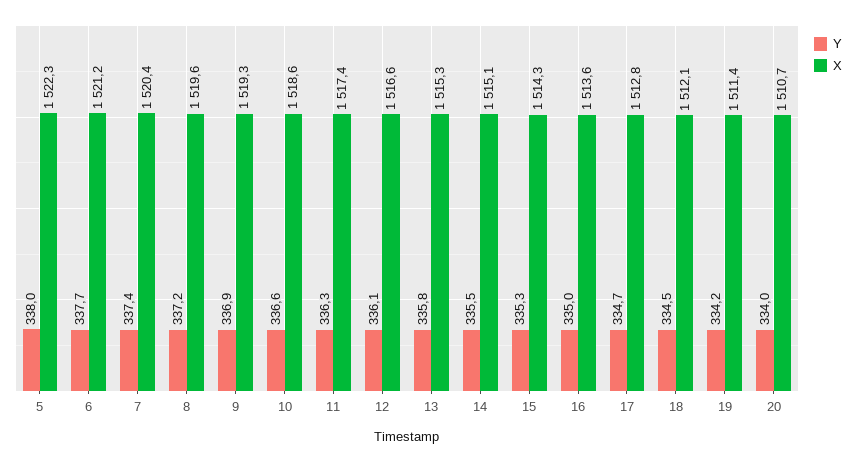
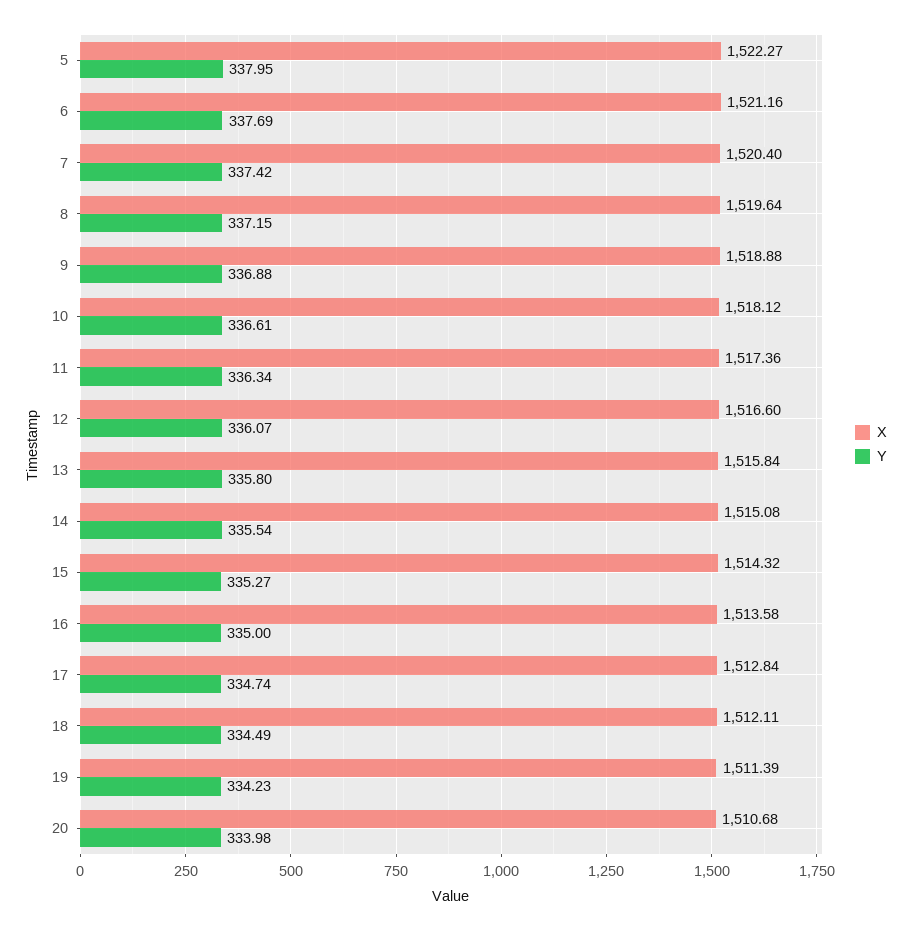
  {
    "Y": {
      "5": 337.95,
      "6": 337.69,
      "7": 337.42,
      "8": 337.15,
      "9": 336.88,
      "10": 336.61,
      "11": 336.34,
      "12": 336.07,
      "13": 335.8,
      "14": 335.54,
      "15": 335.27,
      "16": 335,
      "17": 334.74,
      "18": 334.49,
      "19": 334.23,
      "20": 333.98
    },
    "X": {
      "5": 1522.27,
      "6": 1521.16,
      "7": 1520.4,
      "8": 1519.64,
-     "9": 1519.3,
+     "9": 1518.88,
-     "10": 1518.6,
+     "10": 1518.12,
      "11": 1517.36,
      "12": 1516.6,
-     "13": 1515.3,
+     "13": 1515.84,
      "14": 1515.08,
      "15": 1514.32,
      "16": 1513.58,
      "17": 1512.84,
      "18": 1512.11,
      "19": 1511.39,
      "20": 1510.68
    }
  }

